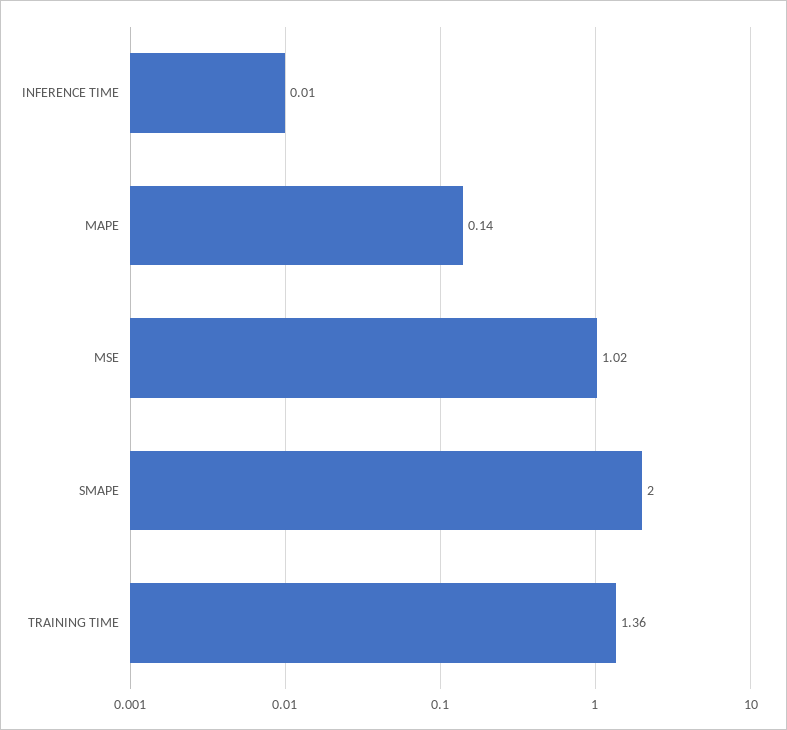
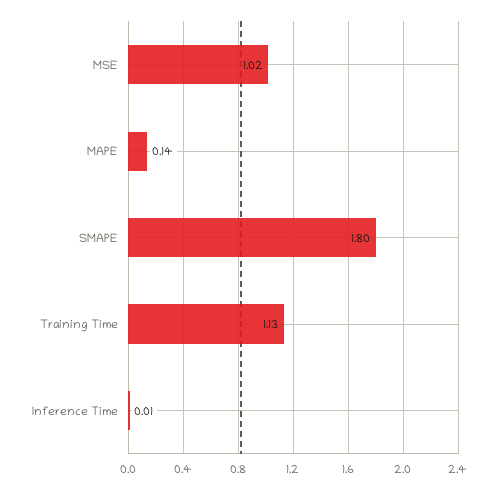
  {
    "INFERENCE TIME": 0.01,
    "MAPE": 0.14,
    "MSE": 1.02,
-   "SMAPE": 2,
+   "SMAPE": 1.8,
-   "TRAINING TIME": 1.36
+   "TRAINING TIME": 1.13
  }

